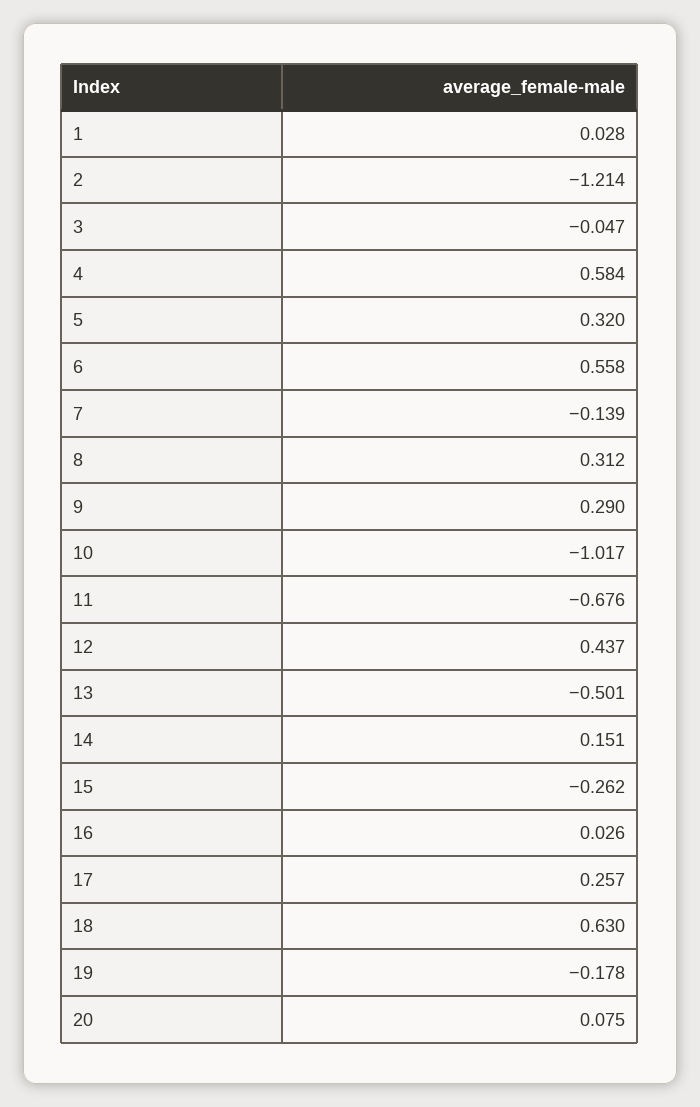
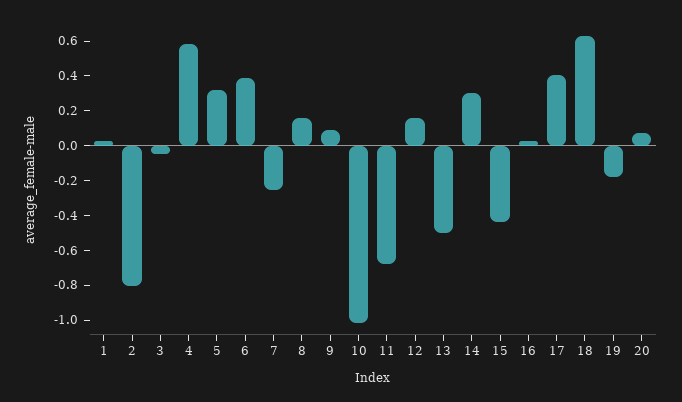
  {
    "1": 0.028,
-   "2": -1.214,
+   "2": -0.8,
    "3": -0.047,
    "4": 0.584,
    "5": 0.32,
-   "6": 0.558,
+   "6": 0.4,
-   "7": -0.139,
+   "7": -0.25,
-   "8": 0.312,
+   "8": 0.15,
-   "9": 0.29,
+   "9": 0.1,
    "10": -1.017,
    "11": -0.676,
-   "12": 0.437,
+   "12": 0.15,
    "13": -0.501,
-   "14": 0.151,
+   "14": 0.3,
-   "15": -0.262,
+   "15": -0.45,
    "16": 0.026,
-   "17": 0.257,
+   "17": 0.4,
    "18": 0.63,
    "19": -0.178,
    "20": 0.075
  }

